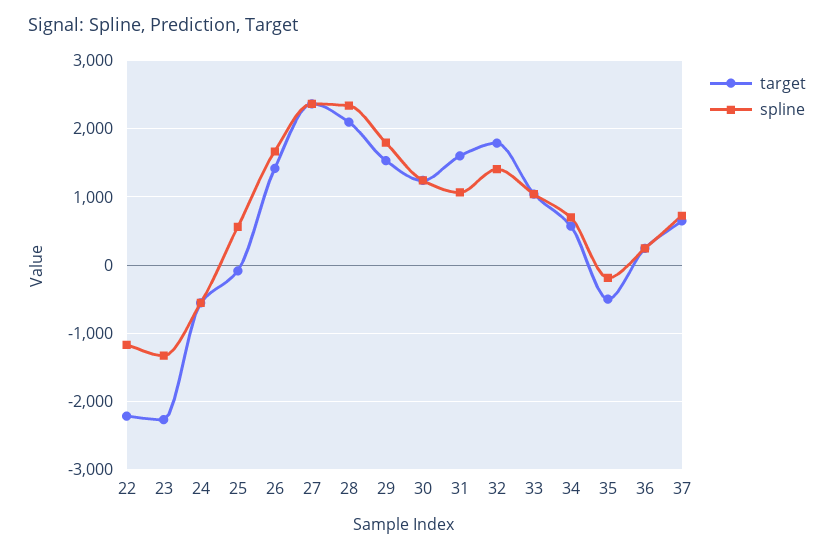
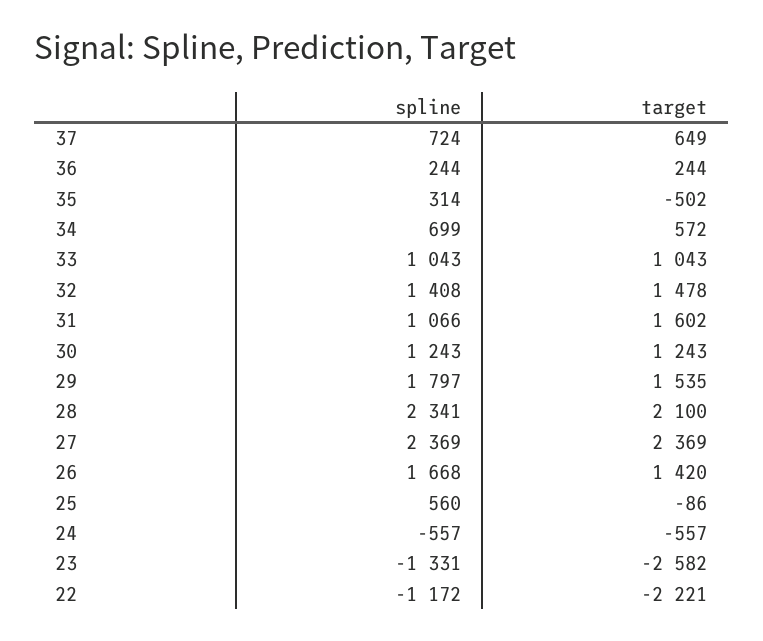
  {
    "target": {
      "22": -2221,
-     "23": -2300,
+     "23": -2582,
      "24": -557,
      "25": -86,
      "26": 1420,
      "27": 2369,
      "28": 2100,
      "29": 1535,
      "30": 1243,
      "31": 1602,
-     "32": 1800,
+     "32": 1478,
      "33": 1043,
      "34": 572,
      "35": -502,
      "36": 244,
      "37": 649
    },
    "spline": {
      "22": -1172,
      "23": -1331,
      "24": -557,
      "25": 560,
      "26": 1668,
      "27": 2369,
      "28": 2341,
      "29": 1797,
      "30": 1243,
      "31": 1066,
      "32": 1408,
      "33": 1043,
      "34": 699,
-     "35": -200,
+     "35": 314,
      "36": 244,
      "37": 724
    }
  }

